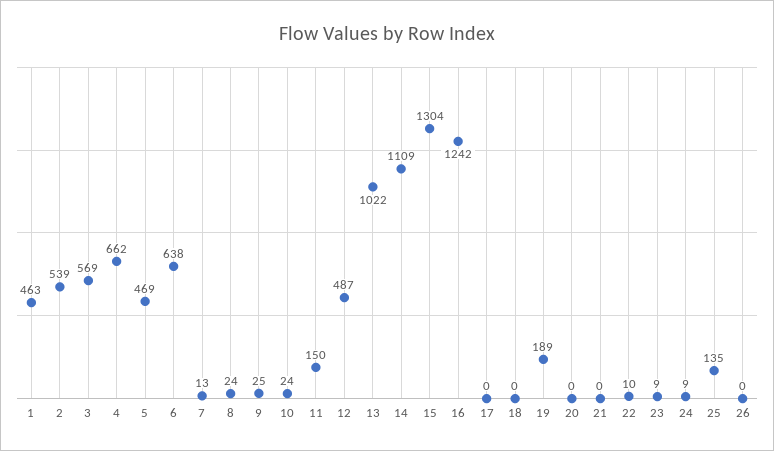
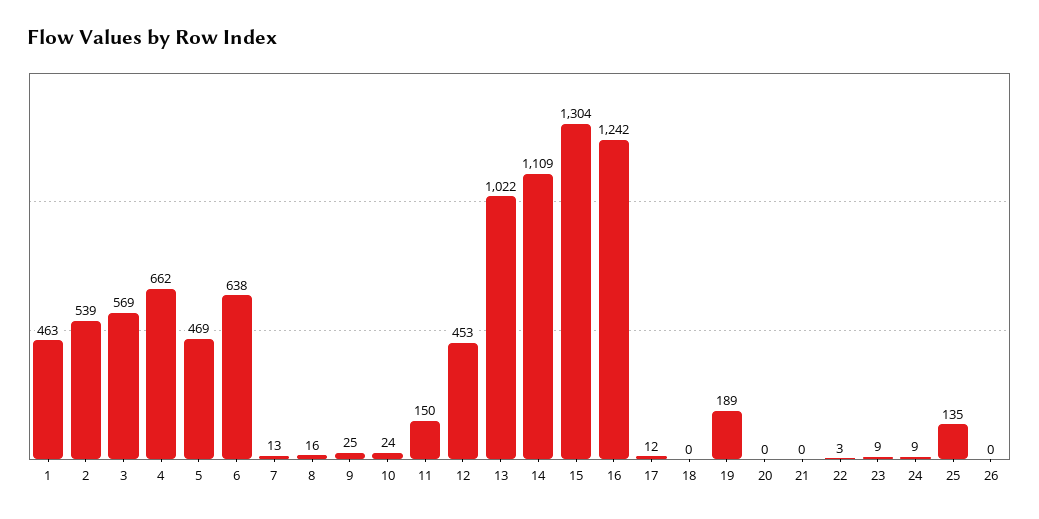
  {
    "1": 463,
    "2": 539,
    "3": 569,
    "4": 662,
    "5": 469,
    "6": 638,
    "7": 13,
-   "8": 24,
+   "8": 16,
    "9": 25,
    "10": 24,
    "11": 150,
-   "12": 487,
+   "12": 453,
    "13": 1022,
    "14": 1109,
    "15": 1304,
    "16": 1242,
-   "17": 0,
+   "17": 12,
    "18": 0,
    "19": 189,
    "20": 0,
    "21": 0,
-   "22": 10,
+   "22": 3,
    "23": 9,
    "24": 9,
    "25": 135,
    "26": 0
  }

